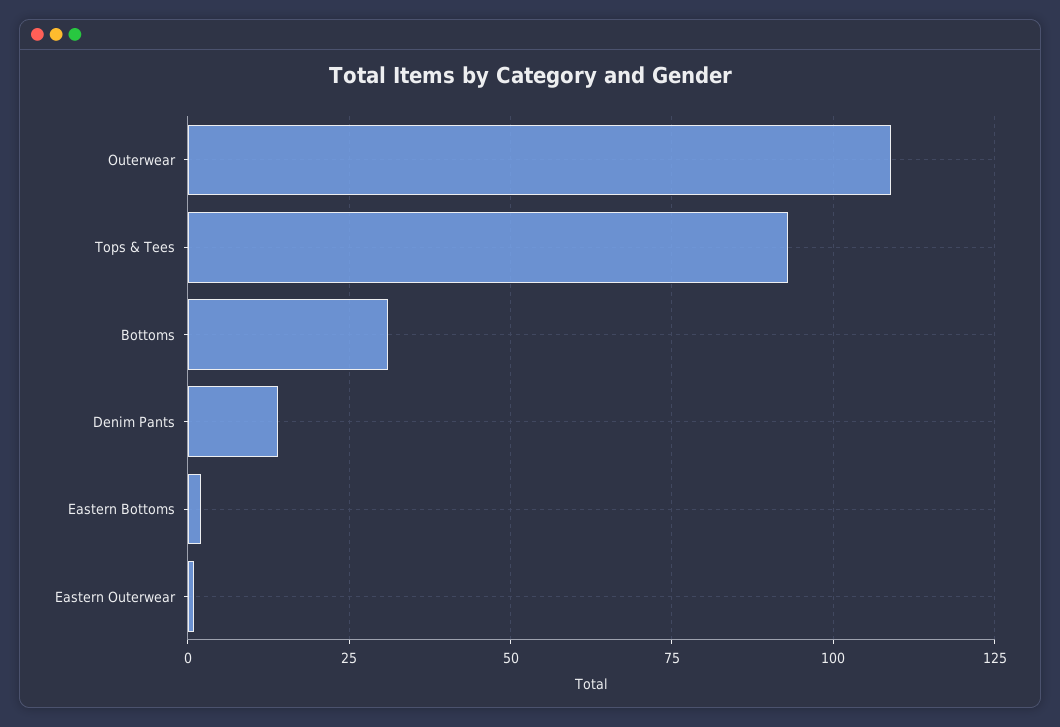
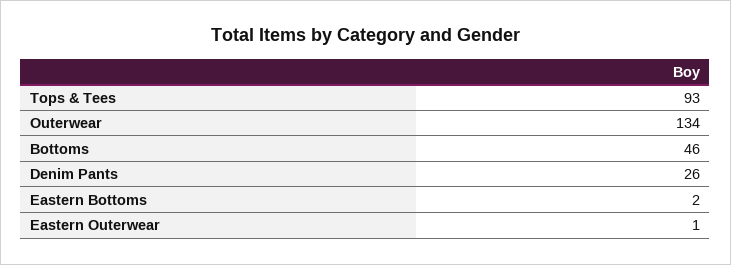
  {
-   "Outerwear": 110,
+   "Outerwear": 134,
    "Tops & Tees": 93,
-   "Bottoms": 30,
+   "Bottoms": 46,
-   "Denim Pants": 15,
+   "Denim Pants": 26,
    "Eastern Bottoms": 2,
    "Eastern Outerwear": 1
  }

